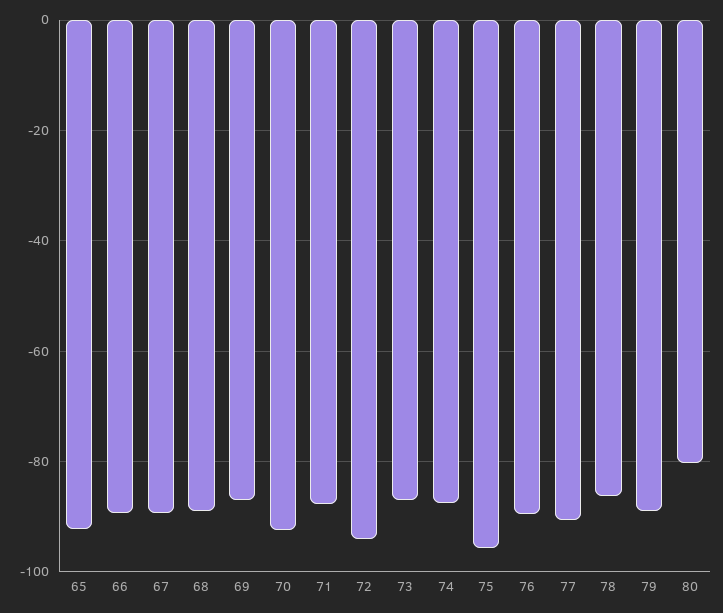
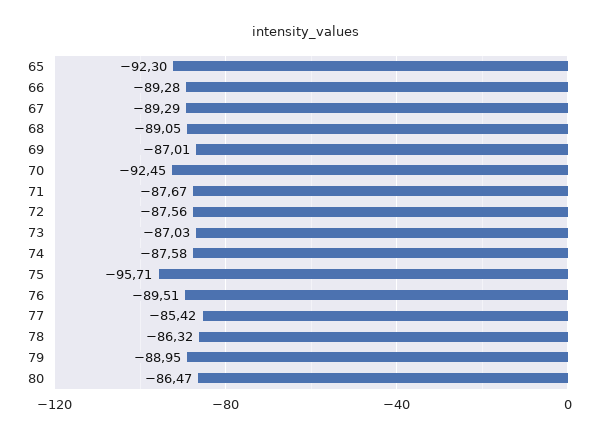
  {
    "65": -92.3,
    "66": -89.28,
    "67": -89.29,
    "68": -89.05,
    "69": -87.01,
    "70": -92.45,
    "71": -87.67,
-   "72": -94,
+   "72": -87.56,
    "73": -87.03,
    "74": -87.58,
    "75": -95.71,
    "76": -89.51,
-   "77": -90,
+   "77": -85.42,
    "78": -86.32,
    "79": -88.95,
-   "80": -80
+   "80": -86.47
  }

